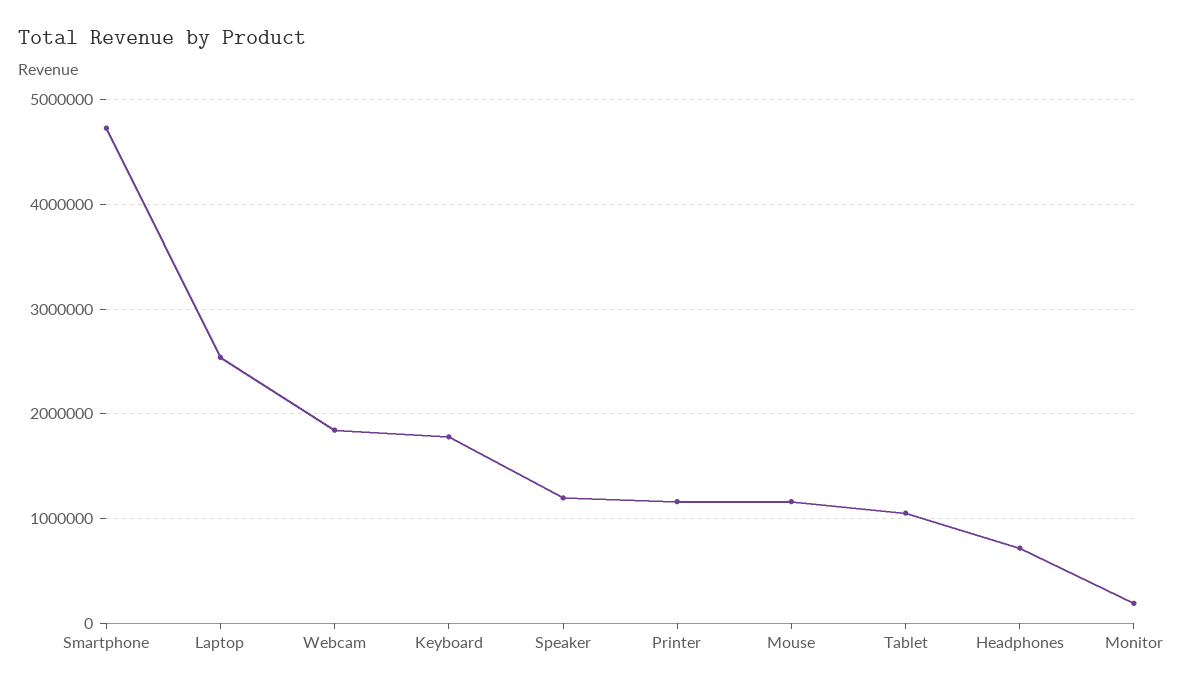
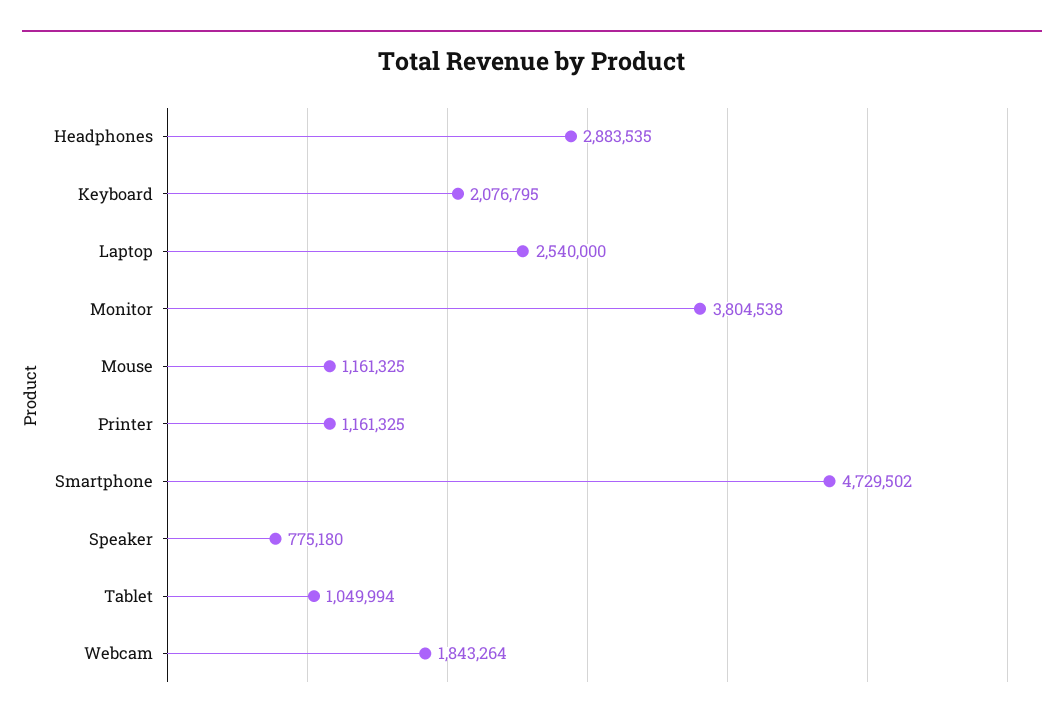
  {
    "Smartphone": 4729502,
    "Laptop": 2540000,
    "Webcam": 1843264,
-   "Keyboard": 1800000,
+   "Keyboard": 2076795,
-   "Speaker": 1200000,
+   "Speaker": 775180,
    "Printer": 1161325,
    "Mouse": 1161325,
    "Tablet": 1049994,
-   "Headphones": 700000,
+   "Headphones": 2883535,
-   "Monitor": 200000
+   "Monitor": 3804538
  }

